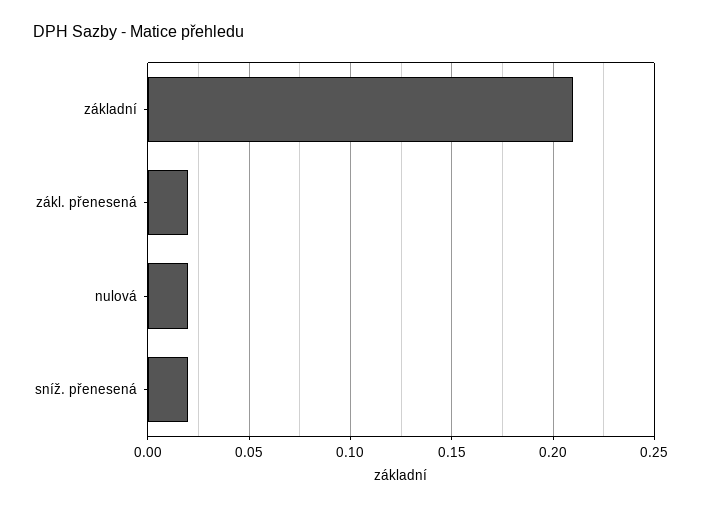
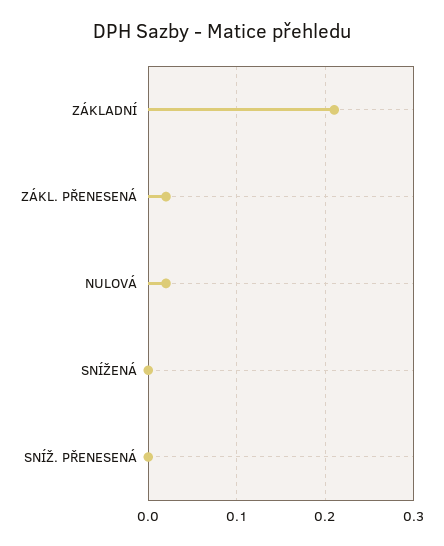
  {
    "základní": 0.21,
    "zákl. přenesená": 0.02,
    "nulová": 0.02,
-   "sníž. přenesená": 0.02
+   "sníž. přenesená": 0,
+   "SNÍŽENÁ": 0
  }

